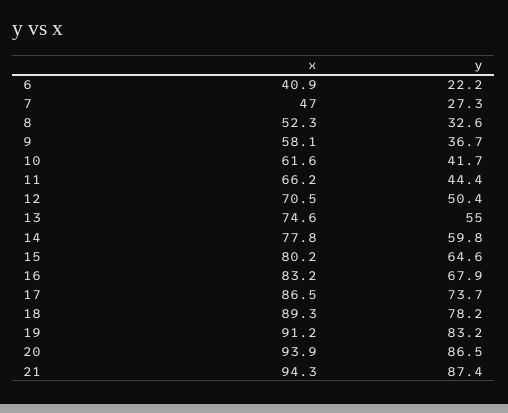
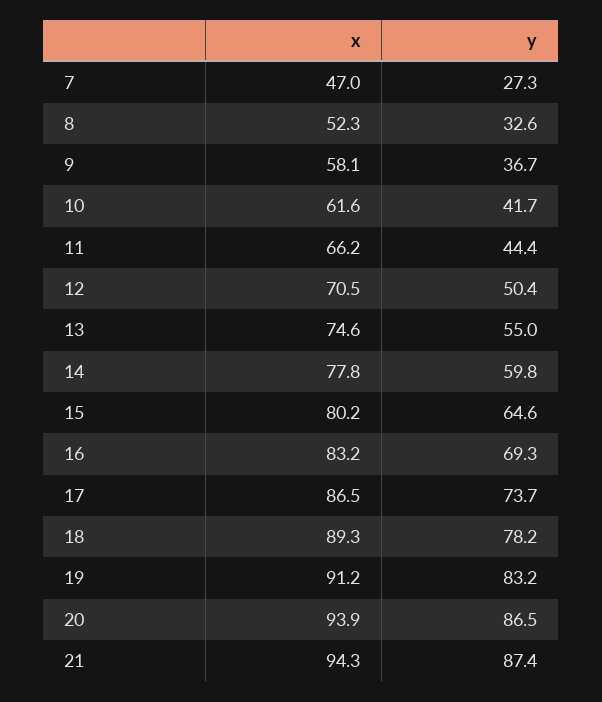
  {
    "x": {
-     "6": 40.9,
      "7": 47,
      "8": 52.3,
      "9": 58.1,
      "10": 61.6,
      "11": 66.2,
      "12": 70.5,
      "13": 74.6,
      "14": 77.8,
      "15": 80.2,
      "16": 83.2,
      "17": 86.5,
      "18": 89.3,
      "19": 91.2,
      "20": 93.9,
      "21": 94.3
    },
    "y": {
-     "6": 22.2,
      "7": 27.3,
      "8": 32.6,
      "9": 36.7,
      "10": 41.7,
      "11": 44.4,
      "12": 50.4,
      "13": 55,
      "14": 59.8,
      "15": 64.6,
-     "16": 67.9,
+     "16": 69.3,
      "17": 73.7,
      "18": 78.2,
      "19": 83.2,
      "20": 86.5,
      "21": 87.4
    }
  }

